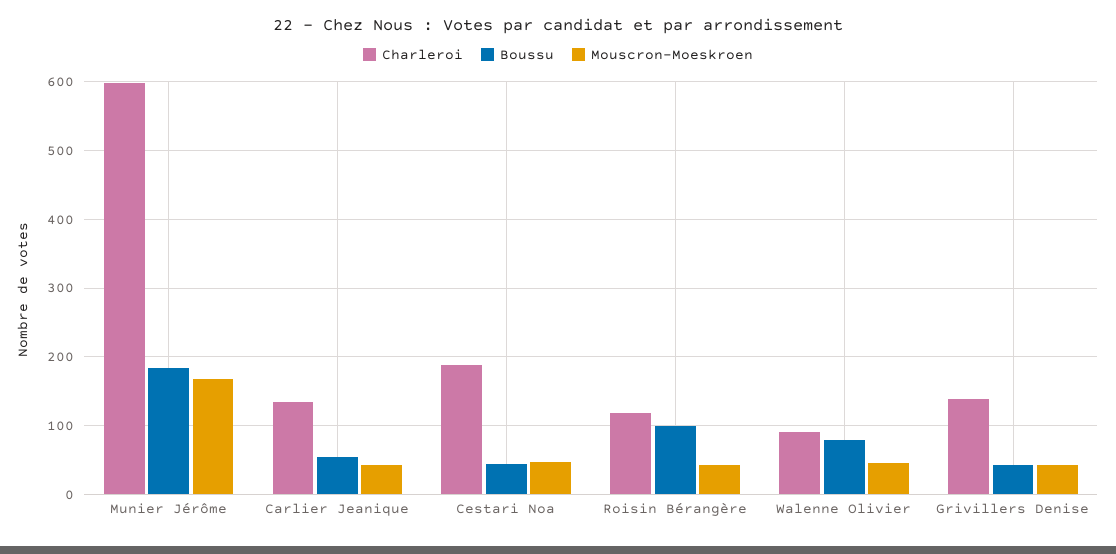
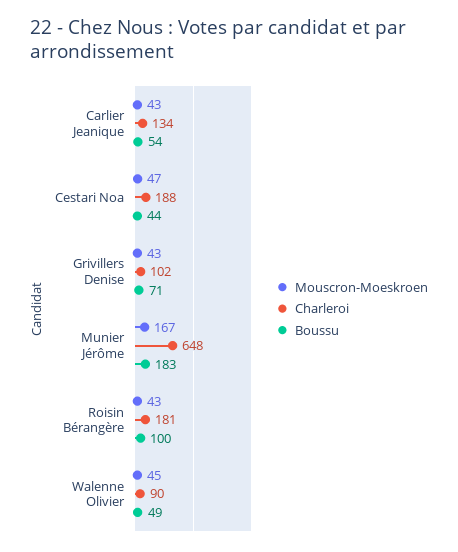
  {
    "Charleroi": {
-     "Munier Jérôme": 600,
+     "Munier Jérôme": 648,
      "Carlier Jeanique": 134,
      "Cestari Noa": 188,
-     "Roisin Bérangère": 120,
+     "Roisin Bérangère": 181,
      "Walenne Olivier": 90,
-     "Grivillers Denise": 140
+     "Grivillers Denise": 102
    },
    "Boussu": {
      "Munier Jérôme": 183,
      "Carlier Jeanique": 54,
      "Cestari Noa": 44,
      "Roisin Bérangère": 100,
-     "Walenne Olivier": 80,
+     "Walenne Olivier": 49,
-     "Grivillers Denise": 40
+     "Grivillers Denise": 71
    },
    "Mouscron-Moeskroen": {
      "Munier Jérôme": 167,
      "Carlier Jeanique": 43,
      "Cestari Noa": 47,
      "Roisin Bérangère": 43,
      "Walenne Olivier": 45,
      "Grivillers Denise": 43
    }
  }

